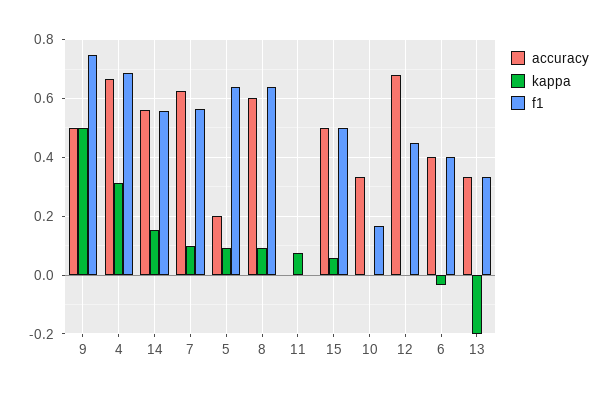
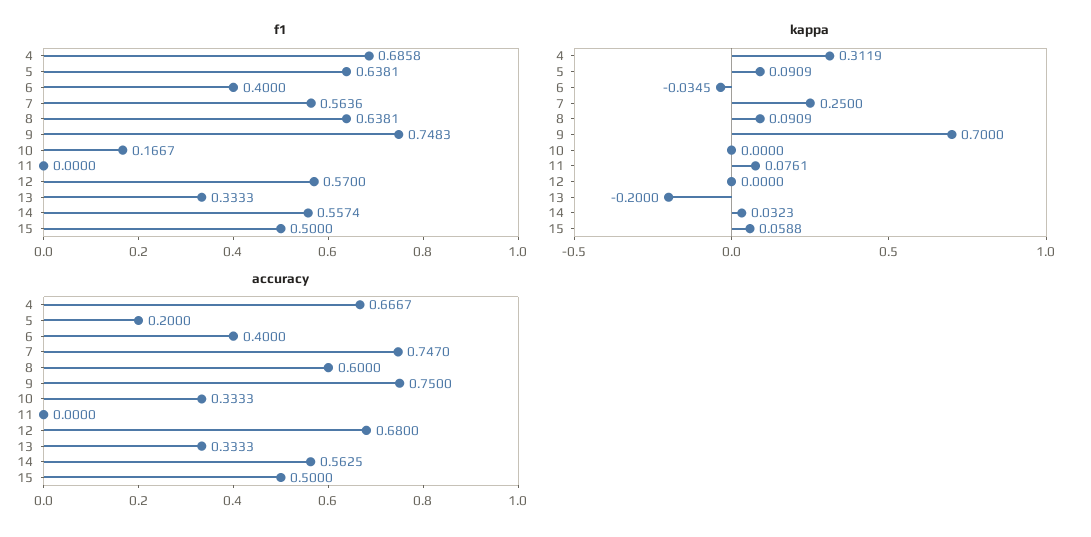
  {
    "accuracy": {
-     "9": 0.5,
+     "9": 0.75,
      "4": 0.6667,
      "14": 0.5625,
-     "7": 0.625,
+     "7": 0.747,
      "5": 0.2,
      "8": 0.6,
      "11": 0,
      "15": 0.5,
      "10": 0.3333,
      "12": 0.68,
      "6": 0.4,
      "13": 0.3333
    },
    "kappa": {
-     "9": 0.5,
+     "9": 0.7,
      "4": 0.3119,
-     "14": 0.15,
+     "14": 0.0323,
-     "7": 0.1,
+     "7": 0.25,
      "5": 0.0909,
      "8": 0.0909,
      "11": 0.0761,
      "15": 0.0588,
      "10": 0,
      "12": 0,
      "6": -0.0345,
      "13": -0.2
    },
    "f1": {
      "9": 0.7483,
      "4": 0.6858,
      "14": 0.5574,
      "7": 0.5636,
      "5": 0.6381,
      "8": 0.6381,
      "11": 0,
      "15": 0.5,
      "10": 0.1667,
-     "12": 0.45,
+     "12": 0.57,
      "6": 0.4,
      "13": 0.3333
    }
  }

